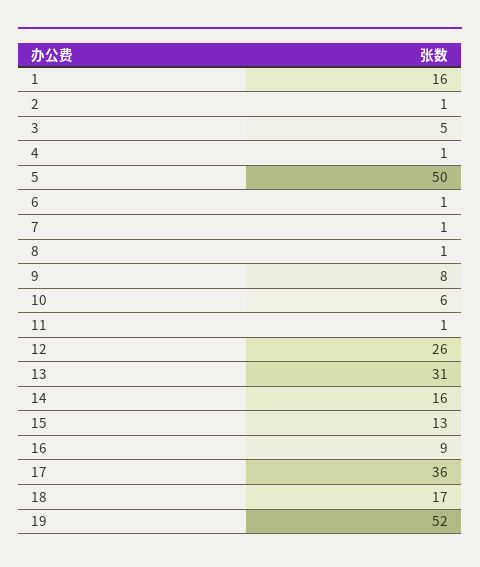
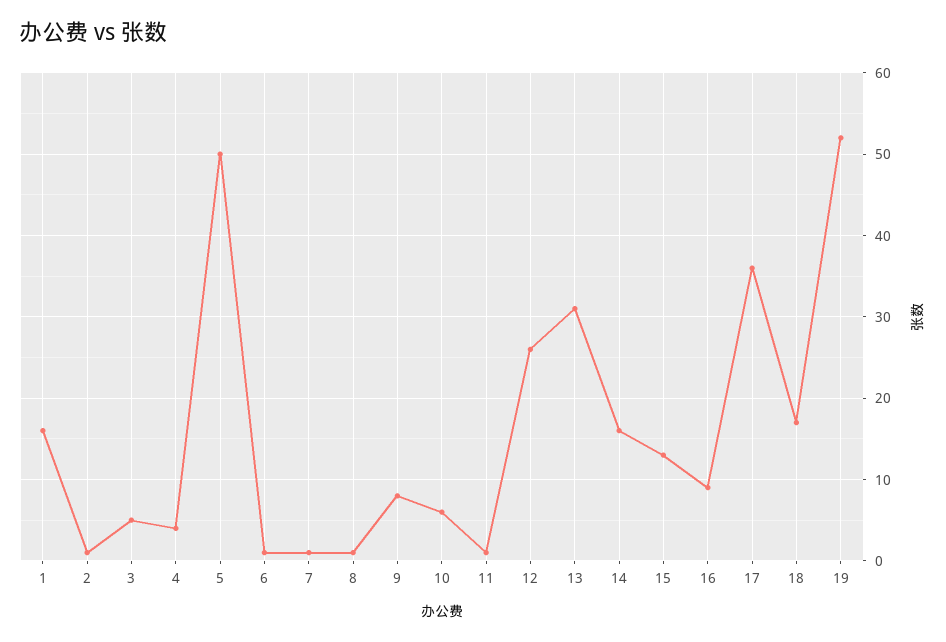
  {
    "1": 16,
    "2": 1,
    "3": 5,
-   "4": 1,
+   "4": 4,
    "5": 50,
    "6": 1,
    "7": 1,
    "8": 1,
    "9": 8,
    "10": 6,
    "11": 1,
    "12": 26,
    "13": 31,
    "14": 16,
    "15": 13,
    "16": 9,
    "17": 36,
    "18": 17,
    "19": 52
  }

